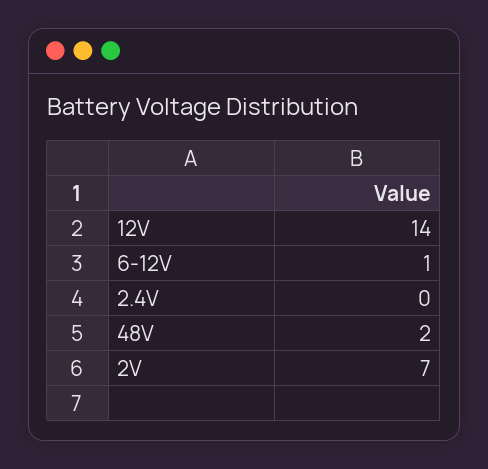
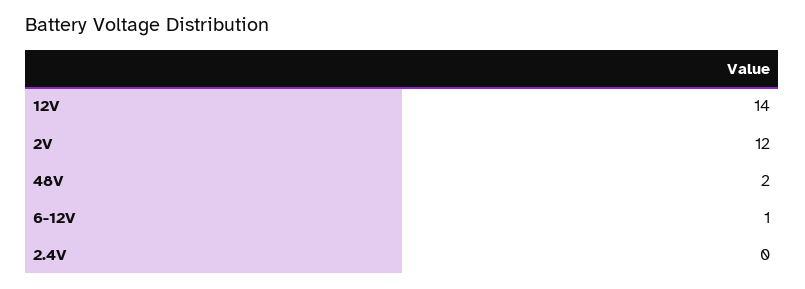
  {
    "12V": 14,
    "6-12V": 1,
    "2.4V": 0,
    "48V": 2,
-   "2V": 7
+   "2V": 12
  }

